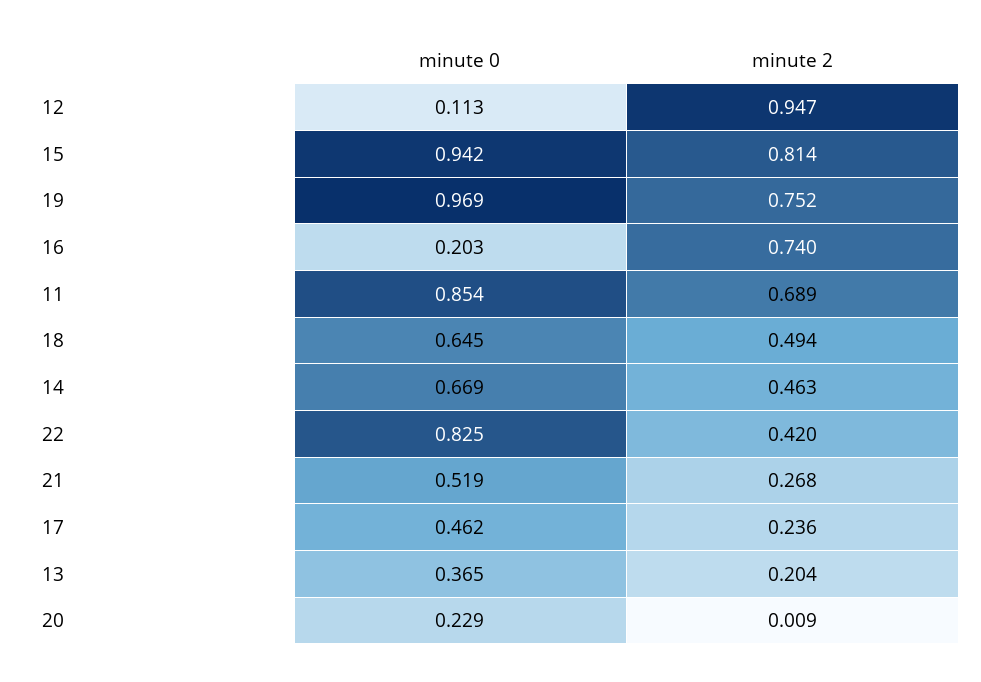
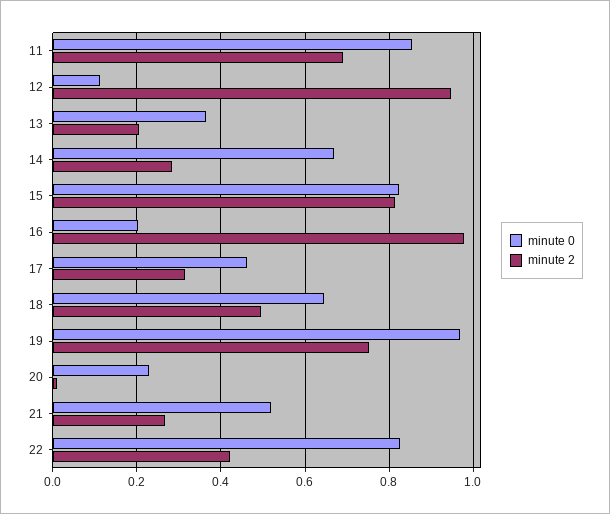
  {
    "minute 0": {
      "12": 0.113,
-     "15": 0.942,
+     "15": 0.82,
      "19": 0.969,
      "16": 0.203,
      "11": 0.854,
      "18": 0.645,
      "14": 0.669,
      "22": 0.825,
      "21": 0.519,
      "17": 0.462,
      "13": 0.365,
      "20": 0.229
    },
    "minute 2": {
      "12": 0.947,
      "15": 0.814,
      "19": 0.752,
-     "16": 0.74,
+     "16": 0.98,
      "11": 0.689,
      "18": 0.494,
-     "14": 0.463,
+     "14": 0.28,
      "22": 0.42,
      "21": 0.268,
-     "17": 0.236,
+     "17": 0.32,
      "13": 0.204,
      "20": 0.009
    }
  }

